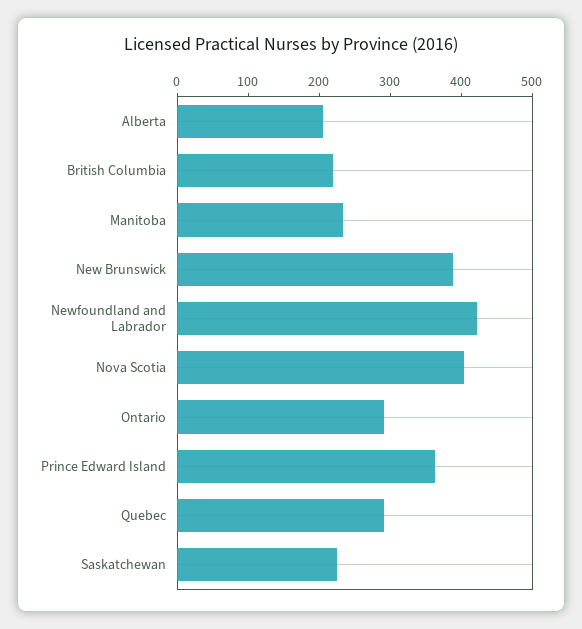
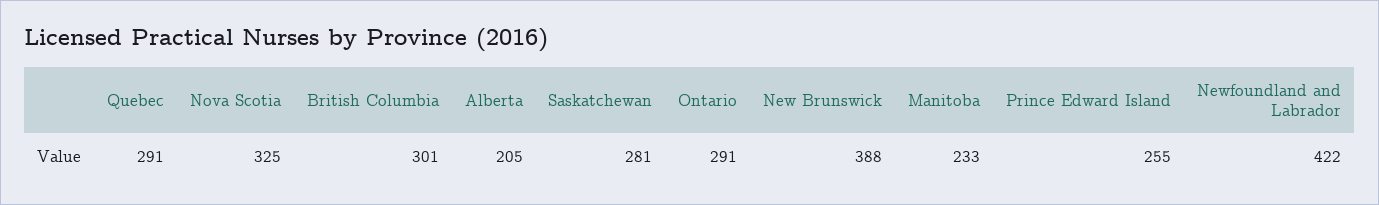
  {
    "Alberta": 205,
-   "British Columbia": 220,
+   "British Columbia": 301,
    "Manitoba": 233,
    "New Brunswick": 388,
    "Newfoundland and Labrador": 422,
-   "Nova Scotia": 400,
+   "Nova Scotia": 325,
    "Ontario": 291,
-   "Prince Edward Island": 360,
+   "Prince Edward Island": 255,
    "Quebec": 291,
-   "Saskatchewan": 220
+   "Saskatchewan": 281
  }

